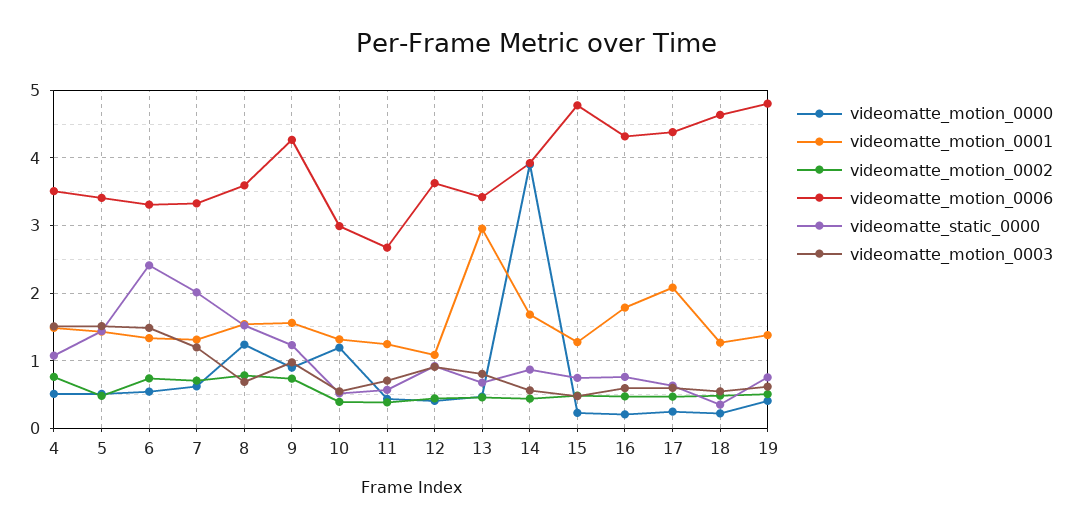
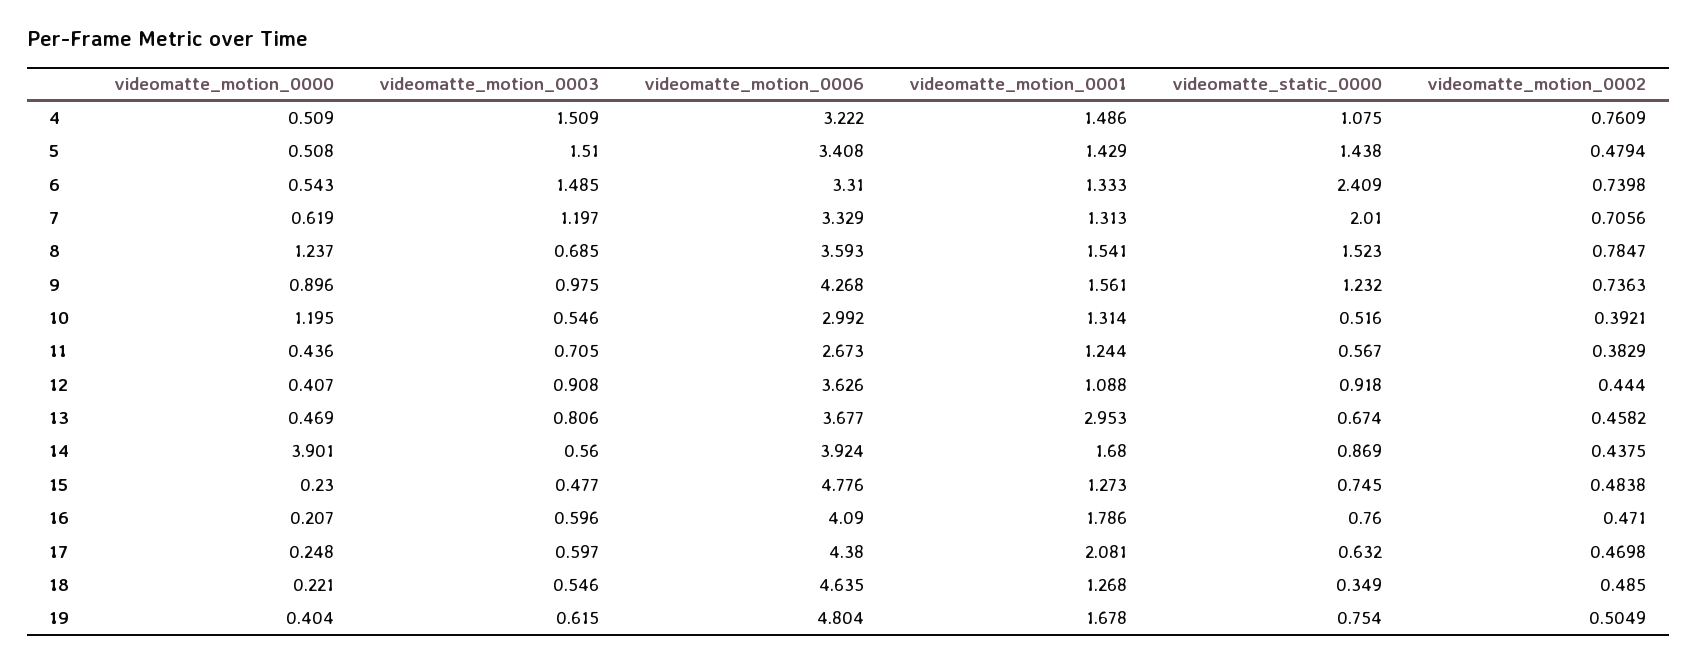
  {
    "videomatte_motion_0000": {
      "4": 0.509,
      "5": 0.508,
      "6": 0.543,
      "7": 0.619,
      "8": 1.237,
      "9": 0.896,
      "10": 1.195,
      "11": 0.436,
      "12": 0.407,
      "13": 0.469,
      "14": 3.901,
      "15": 0.23,
      "16": 0.207,
      "17": 0.248,
      "18": 0.221,
      "19": 0.404
    },
    "videomatte_motion_0001": {
      "4": 1.486,
      "5": 1.429,
      "6": 1.333,
      "7": 1.313,
      "8": 1.541,
      "9": 1.561,
      "10": 1.314,
      "11": 1.244,
      "12": 1.088,
      "13": 2.953,
      "14": 1.68,
      "15": 1.273,
      "16": 1.786,
      "17": 2.081,
      "18": 1.268,
-     "19": 1.4
+     "19": 1.678
    },
    "videomatte_motion_0002": {
      "4": 0.7609,
      "5": 0.4794,
      "6": 0.7398,
      "7": 0.7056,
      "8": 0.7847,
      "9": 0.7363,
      "10": 0.3921,
      "11": 0.3829,
      "12": 0.444,
      "13": 0.4582,
      "14": 0.4375,
      "15": 0.4838,
      "16": 0.471,
      "17": 0.4698,
      "18": 0.485,
      "19": 0.5049
    },
    "videomatte_motion_0006": {
-     "4": 3.5,
+     "4": 3.222,
      "5": 3.408,
      "6": 3.31,
      "7": 3.329,
      "8": 3.593,
      "9": 4.268,
      "10": 2.992,
      "11": 2.673,
      "12": 3.626,
-     "13": 3.4,
+     "13": 3.677,
      "14": 3.924,
      "15": 4.776,
-     "16": 4.3,
+     "16": 4.09,
      "17": 4.38,
      "18": 4.635,
      "19": 4.804
    },
    "videomatte_static_0000": {
      "4": 1.075,
      "5": 1.438,
      "6": 2.409,
      "7": 2.01,
      "8": 1.523,
      "9": 1.232,
      "10": 0.516,
      "11": 0.567,
      "12": 0.918,
      "13": 0.674,
      "14": 0.869,
      "15": 0.745,
      "16": 0.76,
      "17": 0.632,
      "18": 0.349,
      "19": 0.754
    },
    "videomatte_motion_0003": {
      "4": 1.509,
      "5": 1.51,
      "6": 1.485,
      "7": 1.197,
      "8": 0.685,
      "9": 0.975,
      "10": 0.546,
      "11": 0.705,
      "12": 0.908,
      "13": 0.806,
      "14": 0.56,
      "15": 0.477,
      "16": 0.596,
      "17": 0.597,
      "18": 0.546,
      "19": 0.615
    }
  }

